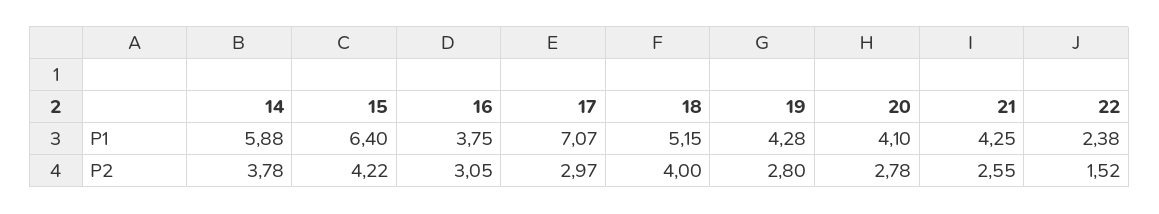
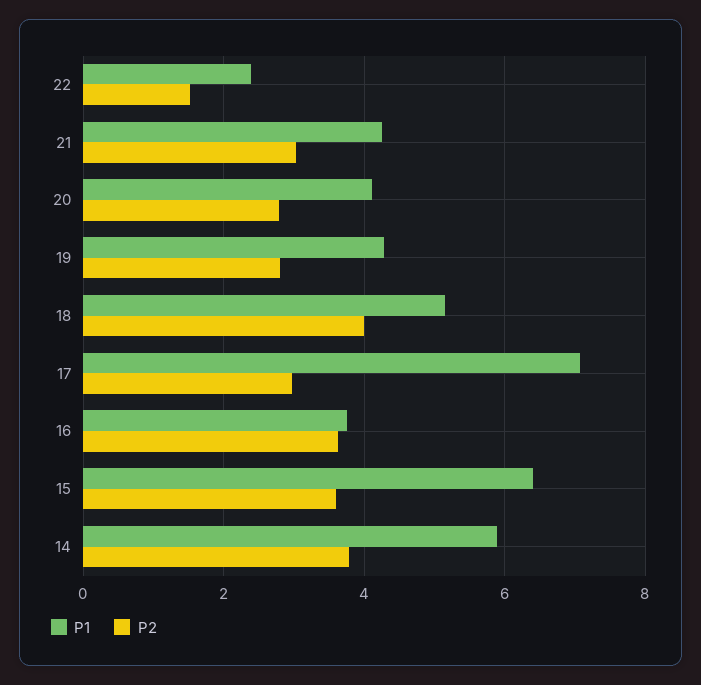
  {
    "P1": {
      "14": 5.88,
      "15": 6.4,
      "16": 3.75,
      "17": 7.07,
      "18": 5.15,
      "19": 4.28,
      "20": 4.1,
      "21": 4.25,
      "22": 2.38
    },
    "P2": {
      "14": 3.78,
-     "15": 4.22,
+     "15": 3.6,
-     "16": 3.05,
+     "16": 3.6,
      "17": 2.97,
      "18": 4,
      "19": 2.8,
      "20": 2.78,
-     "21": 2.55,
+     "21": 3,
      "22": 1.52
    }
  }

